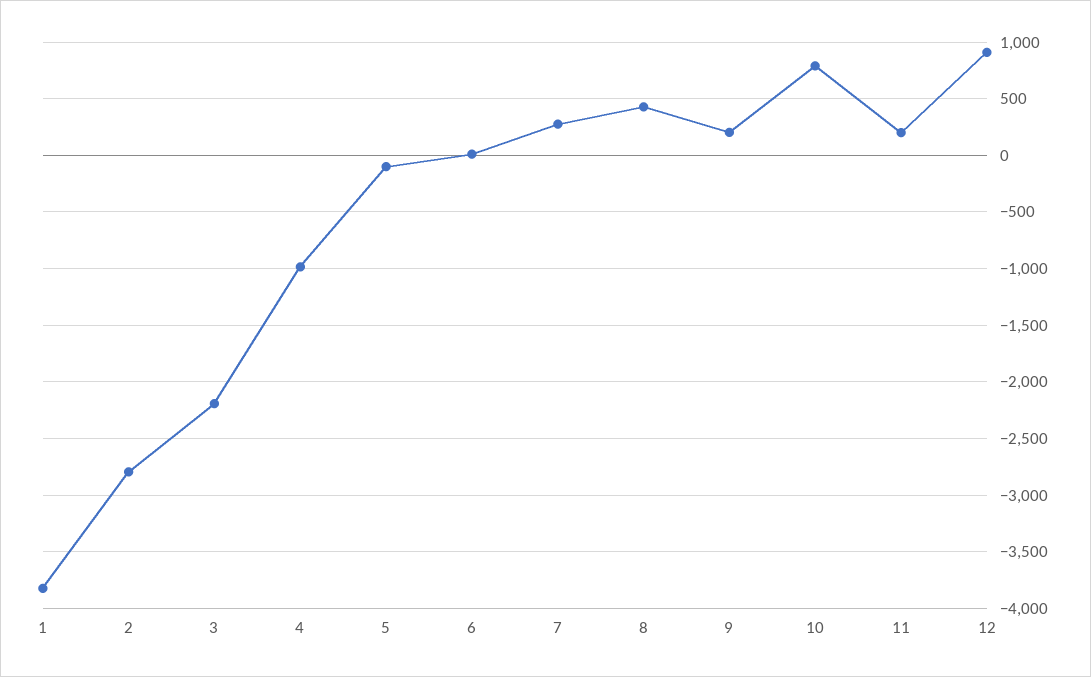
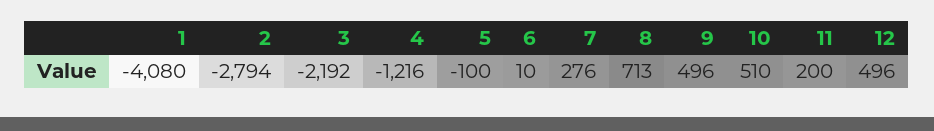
  {
-   "1": -3800,
+   "1": -4080,
    "2": -2794,
    "3": -2192,
-   "4": -1000,
+   "4": -1216,
    "5": -100,
    "6": 10,
    "7": 276,
-   "8": 400,
+   "8": 713,
-   "9": 200,
+   "9": 496,
-   "10": 800,
+   "10": 510,
    "11": 200,
-   "12": 900
+   "12": 496
  }

